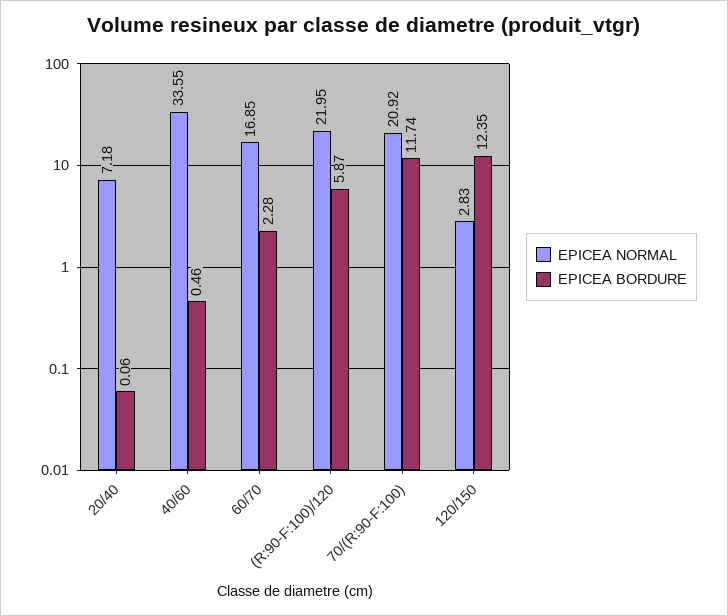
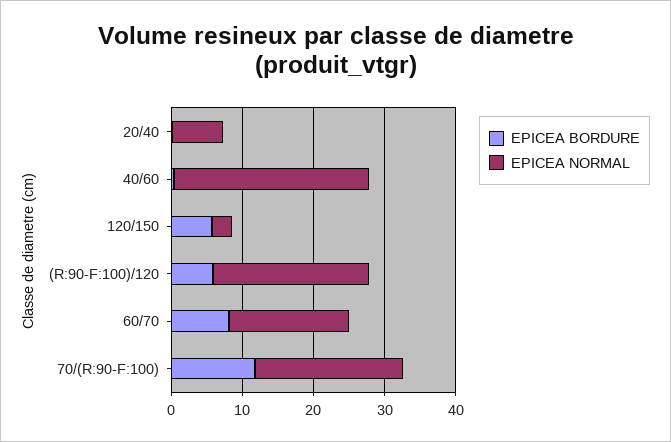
  {
    "EPICEA NORMAL": {
      "20/40": 7.18,
-     "40/60": 33.55,
+     "40/60": 28,
      "60/70": 16.85,
      "(R:90-F:100)/120": 21.95,
      "70/(R:90-F:100)": 20.92,
      "120/150": 2.83
    },
    "EPICEA BORDURE": {
      "20/40": 0.06,
      "40/60": 0.46,
-     "60/70": 2.28,
+     "60/70": 8,
      "(R:90-F:100)/120": 5.87,
      "70/(R:90-F:100)": 11.74,
-     "120/150": 12.35
+     "120/150": 6
    }
  }

